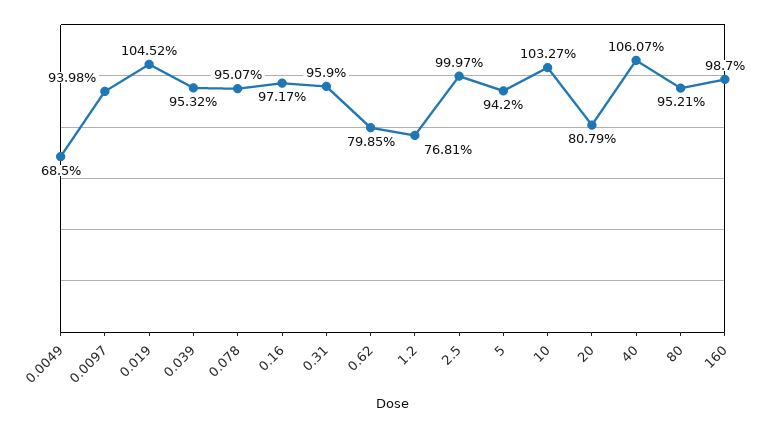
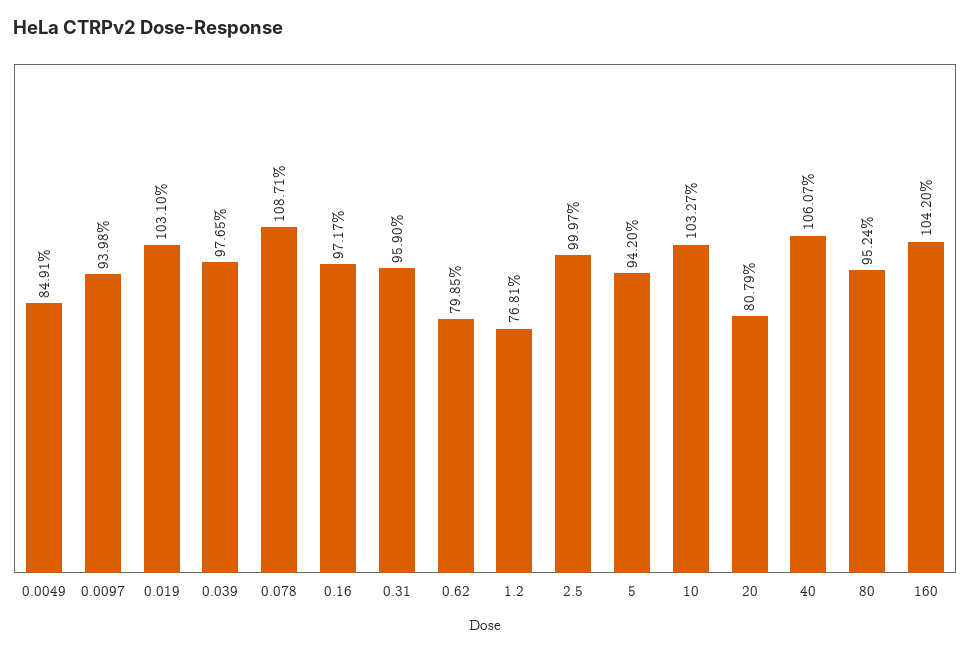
  {
-   "0.0049": 68.5,
+   "0.0049": 84.91,
    "0.0097": 93.98,
-   "0.019": 104.52,
+   "0.019": 103.1,
-   "0.039": 95.32,
+   "0.039": 97.65,
-   "0.078": 95.07,
+   "0.078": 108.71,
    "0.16": 97.17,
    "0.31": 95.9,
    "0.62": 79.85,
    "1.2": 76.81,
    "2.5": 99.97,
    "5": 94.2,
    "10": 103.27,
    "20": 80.79,
    "40": 106.07,
-   "80": 95.21,
+   "80": 95.24,
-   "160": 98.7
+   "160": 104.2
  }

